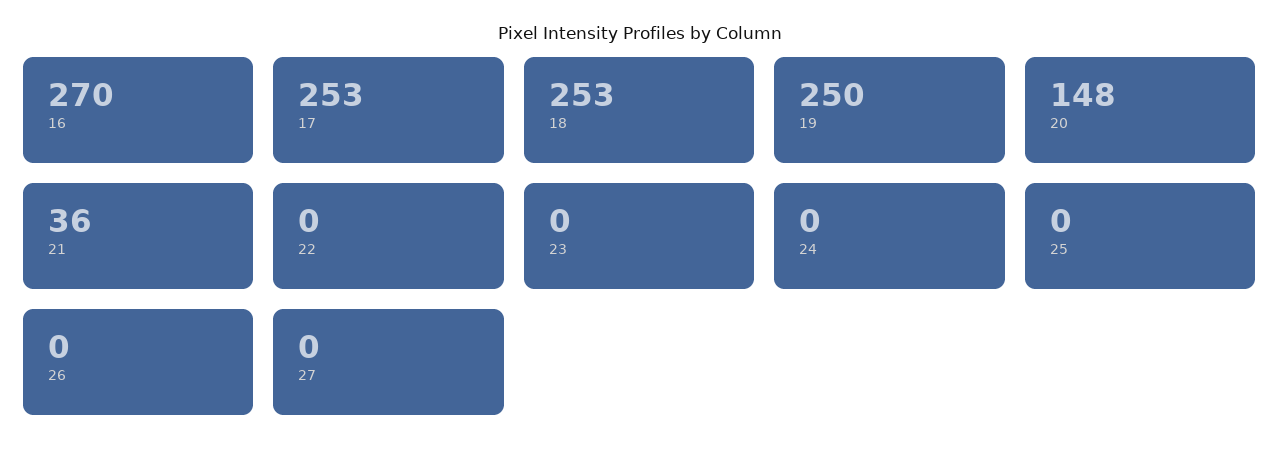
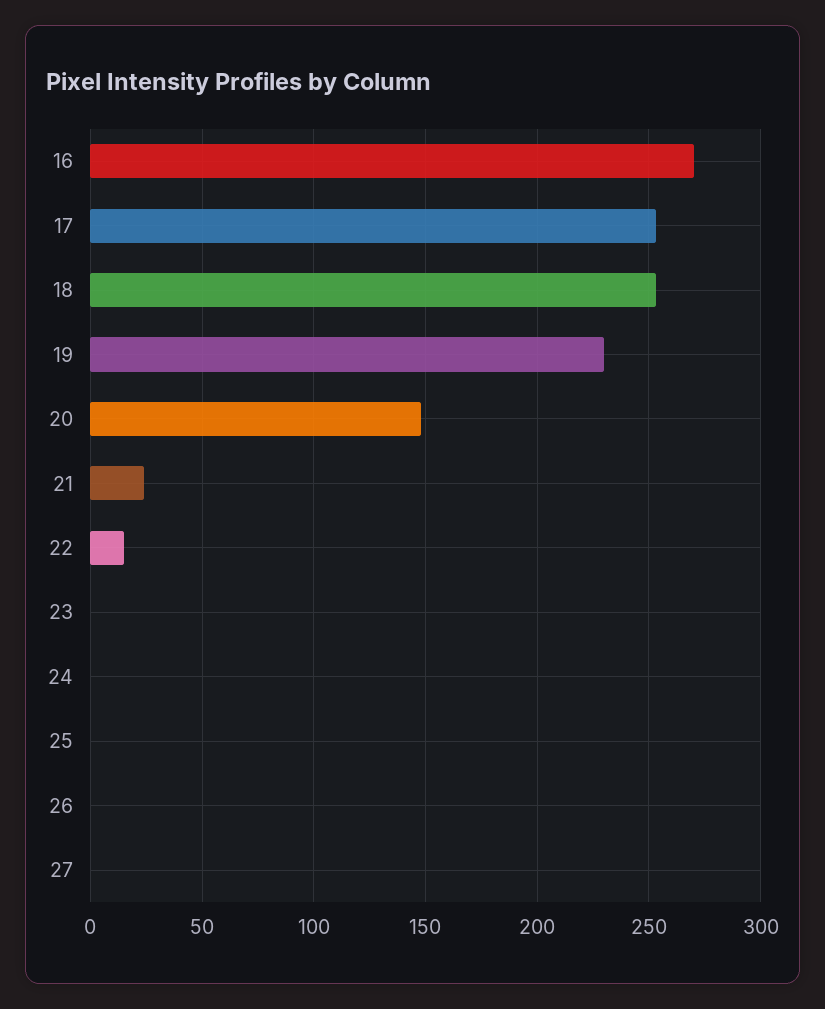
  {
    "16": 270,
    "17": 253,
    "18": 253,
-   "19": 250,
+   "19": 230,
    "20": 148,
-   "21": 36,
+   "21": 25,
-   "22": 0,
+   "22": 15,
    "23": 0,
    "24": 0,
    "25": 0,
    "26": 0,
    "27": 0
  }

